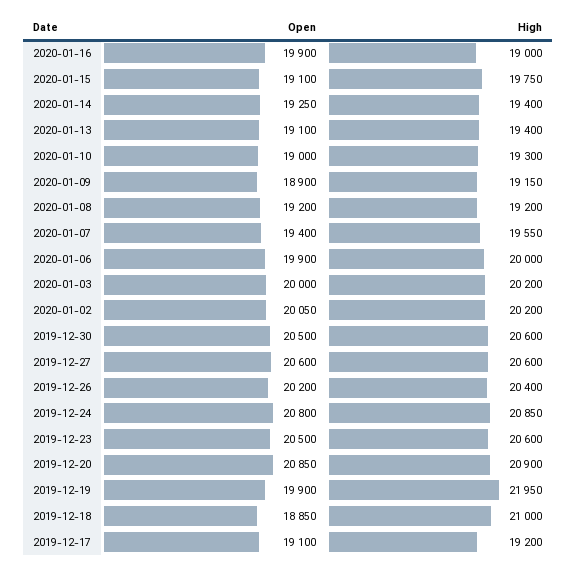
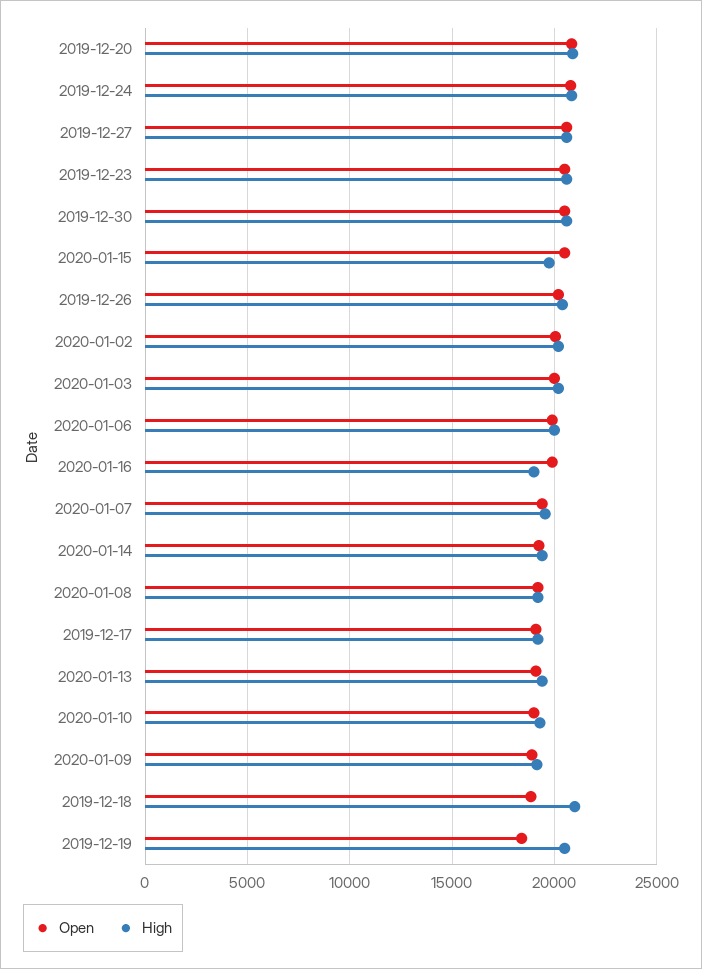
  {
    "Open": {
      "2020-01-16": 19900,
-     "2020-01-15": 19100,
+     "2020-01-15": 20500,
      "2020-01-14": 19250,
      "2020-01-13": 19100,
      "2020-01-10": 19000,
      "2020-01-09": 18900,
      "2020-01-08": 19200,
      "2020-01-07": 19400,
      "2020-01-06": 19900,
      "2020-01-03": 20000,
      "2020-01-02": 20050,
      "2019-12-30": 20500,
      "2019-12-27": 20600,
      "2019-12-26": 20200,
      "2019-12-24": 20800,
      "2019-12-23": 20500,
      "2019-12-20": 20850,
-     "2019-12-19": 19900,
+     "2019-12-19": 18500,
      "2019-12-18": 18850,
      "2019-12-17": 19100
    },
    "High": {
      "2020-01-16": 19000,
      "2020-01-15": 19750,
      "2020-01-14": 19400,
      "2020-01-13": 19400,
      "2020-01-10": 19300,
      "2020-01-09": 19150,
      "2020-01-08": 19200,
      "2020-01-07": 19550,
      "2020-01-06": 20000,
      "2020-01-03": 20200,
      "2020-01-02": 20200,
      "2019-12-30": 20600,
      "2019-12-27": 20600,
      "2019-12-26": 20400,
      "2019-12-24": 20850,
      "2019-12-23": 20600,
      "2019-12-20": 20900,
-     "2019-12-19": 21950,
+     "2019-12-19": 20500,
      "2019-12-18": 21000,
      "2019-12-17": 19200
    }
  }

